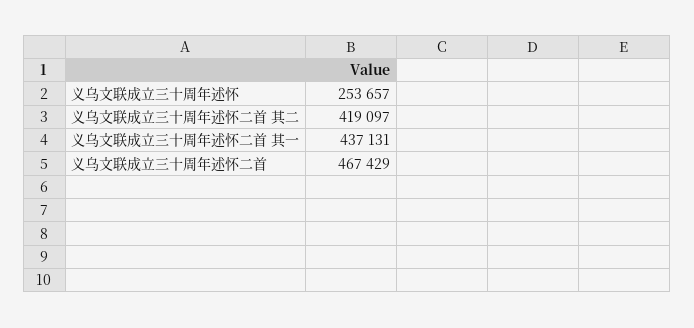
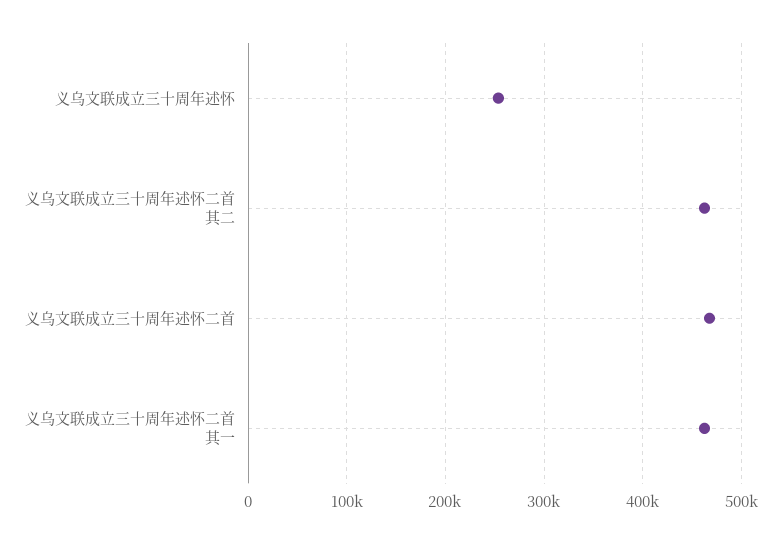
  {
    "义乌文联成立三十周年述怀": 253657,
-   "义乌文联成立三十周年述怀二首 其二": 419097,
+   "义乌文联成立三十周年述怀二首 其二": 460000,
-   "义乌文联成立三十周年述怀二首 其一": 437131,
+   "义乌文联成立三十周年述怀二首 其一": 460000,
    "义乌文联成立三十周年述怀二首": 467429
  }

